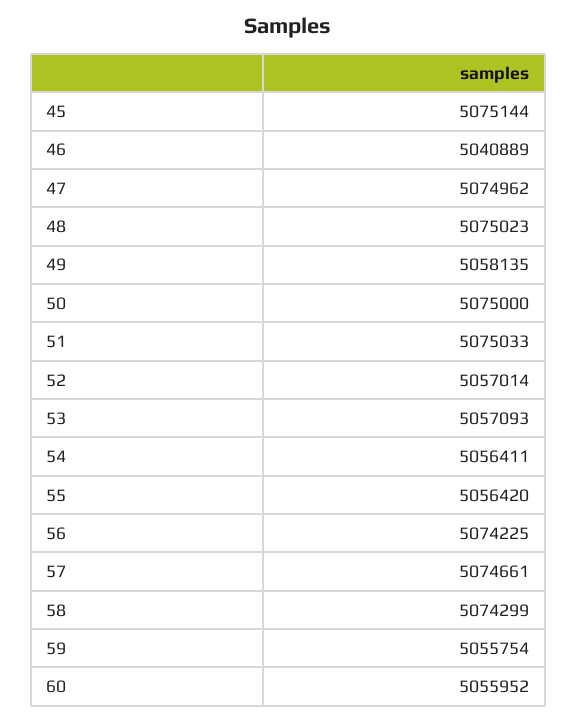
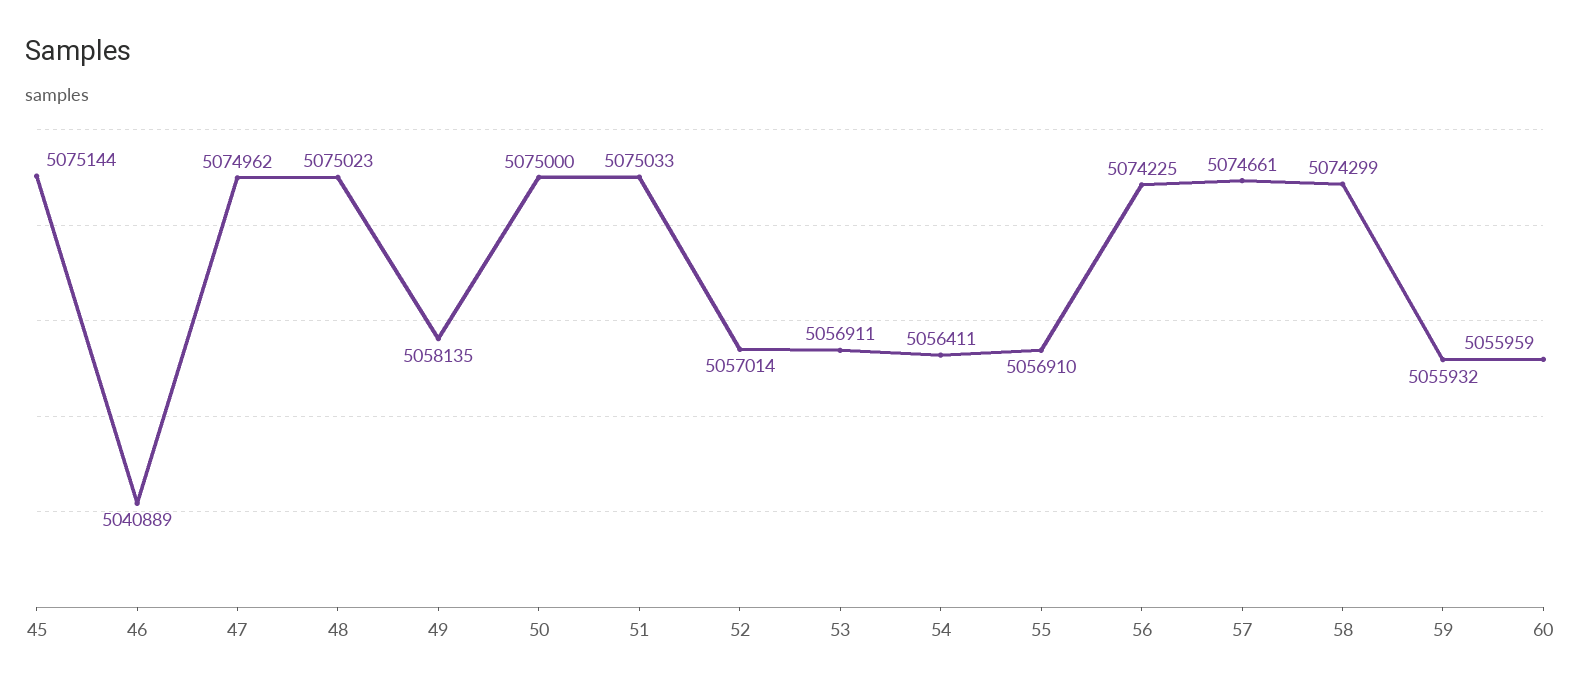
  {
    "45": 5075144,
    "46": 5040889,
    "47": 5074962,
    "48": 5075023,
    "49": 5058135,
    "50": 5075000,
    "51": 5075033,
    "52": 5057014,
-   "53": 5057093,
+   "53": 5056911,
    "54": 5056411,
-   "55": 5056420,
+   "55": 5056910,
    "56": 5074225,
    "57": 5074661,
    "58": 5074299,
-   "59": 5055754,
+   "59": 5055932,
-   "60": 5055952
+   "60": 5055959
  }

